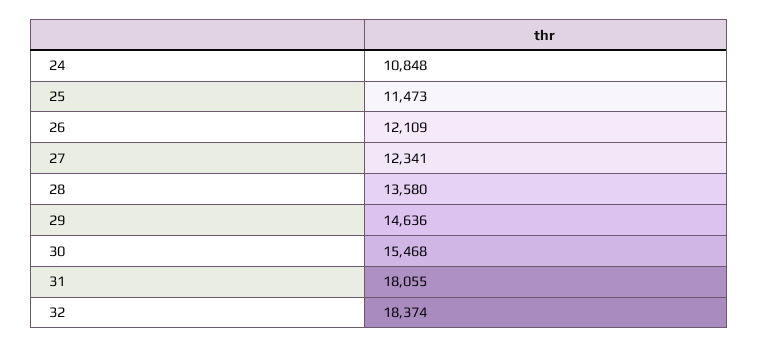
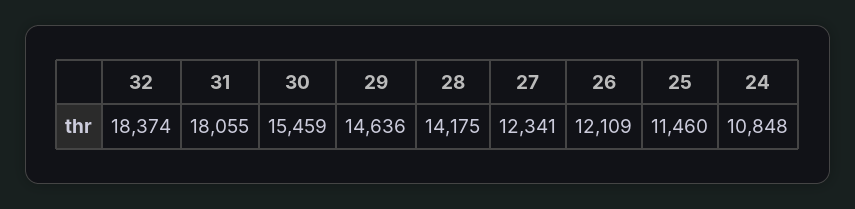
  {
    "24": 10848,
-   "25": 11473,
+   "25": 11460,
    "26": 12109,
    "27": 12341,
-   "28": 13580,
+   "28": 14175,
    "29": 14636,
-   "30": 15468,
+   "30": 15459,
    "31": 18055,
    "32": 18374
  }

